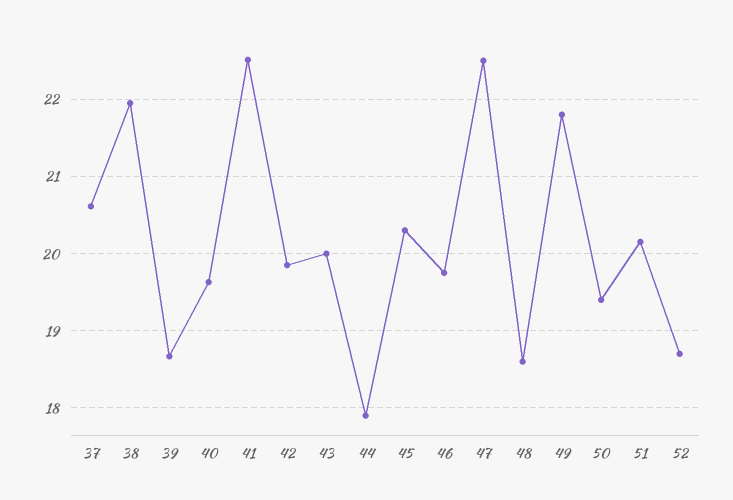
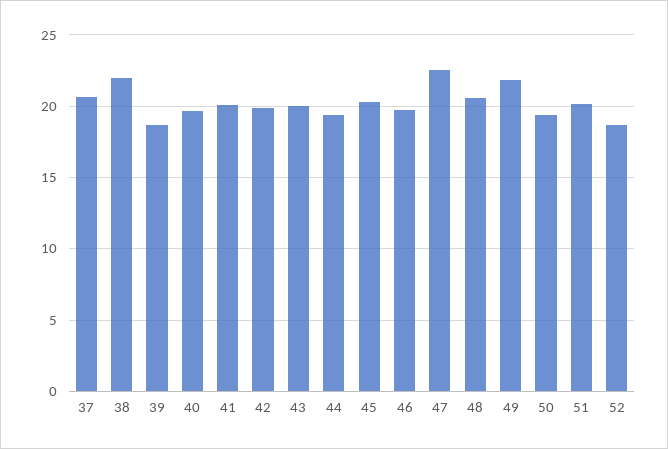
  {
    "37": 20.6,
    "38": 22,
    "39": 18.7,
    "40": 19.6,
-   "41": 22.5,
+   "41": 20,
    "42": 19.9,
    "43": 20,
-   "44": 17.9,
+   "44": 19.5,
    "45": 20.3,
    "46": 19.8,
    "47": 22.5,
-   "48": 18.6,
+   "48": 20.5,
    "49": 21.8,
    "50": 19.4,
    "51": 20.2,
    "52": 18.7
  }

